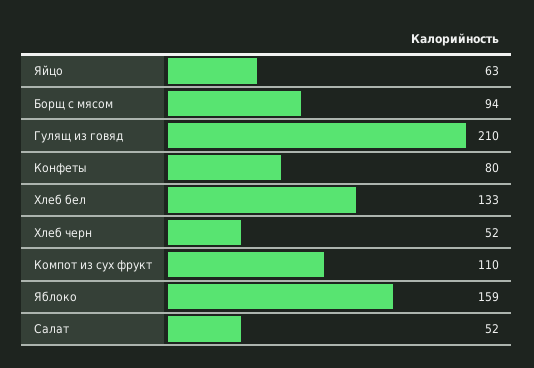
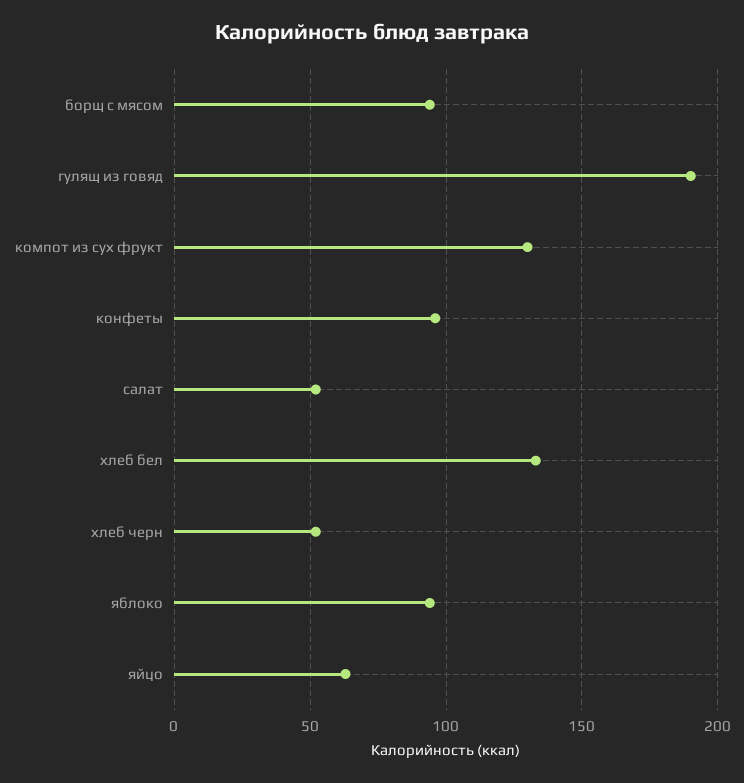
  {
    "Яйцо": 63,
    "Борщ с мясом": 94,
-   "Гулящ из говяд": 210,
+   "Гулящ из говяд": 190,
-   "Конфеты": 80,
+   "Конфеты": 95,
    "Хлеб бел": 133,
    "Хлеб черн": 52,
-   "Компот из сух фрукт": 110,
+   "Компот из сух фрукт": 130,
-   "Яблоко": 159,
+   "Яблоко": 95,
    "Салат": 52
  }

